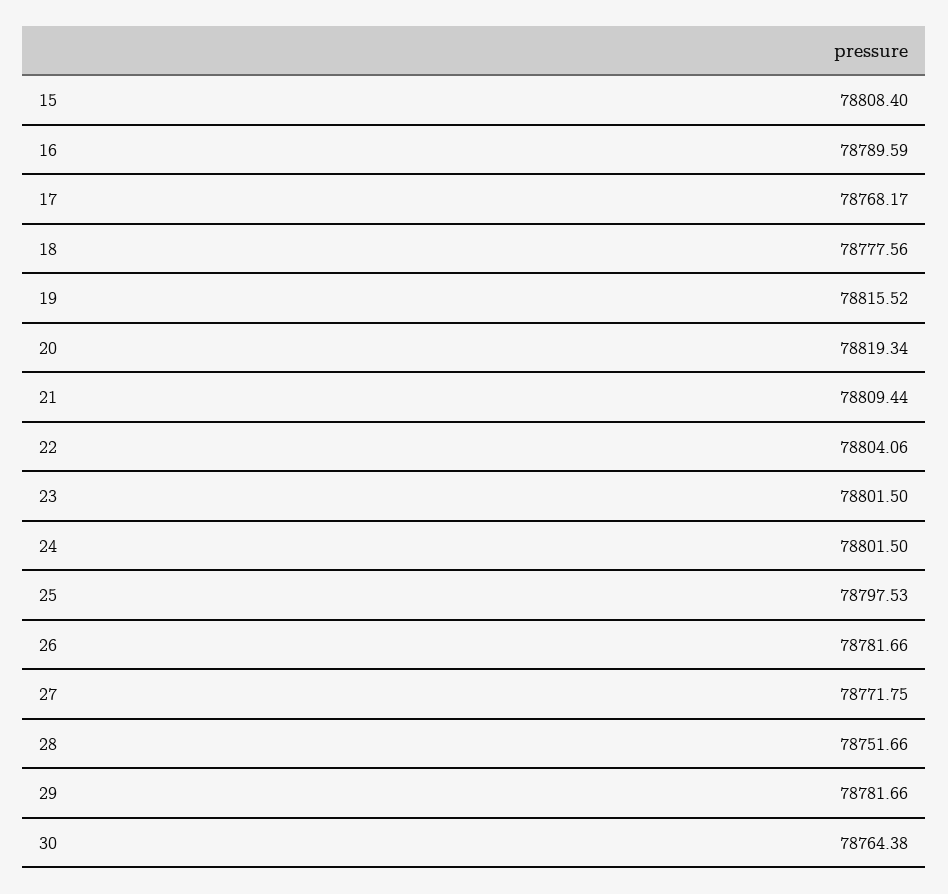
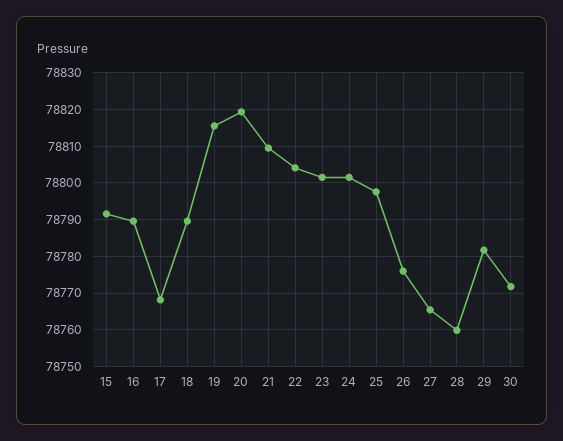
  {
-   "15": 78808.4,
+   "15": 78792,
    "16": 78789.59,
    "17": 78768.17,
-   "18": 78777.56,
+   "18": 78790,
    "19": 78815.52,
    "20": 78819.34,
    "21": 78809.44,
    "22": 78804.06,
    "23": 78801.5,
    "24": 78801.5,
    "25": 78797.53,
-   "26": 78781.66,
+   "26": 78776,
-   "27": 78771.75,
+   "27": 78766,
-   "28": 78751.66,
+   "28": 78760,
    "29": 78781.66,
-   "30": 78764.38
+   "30": 78772
  }

